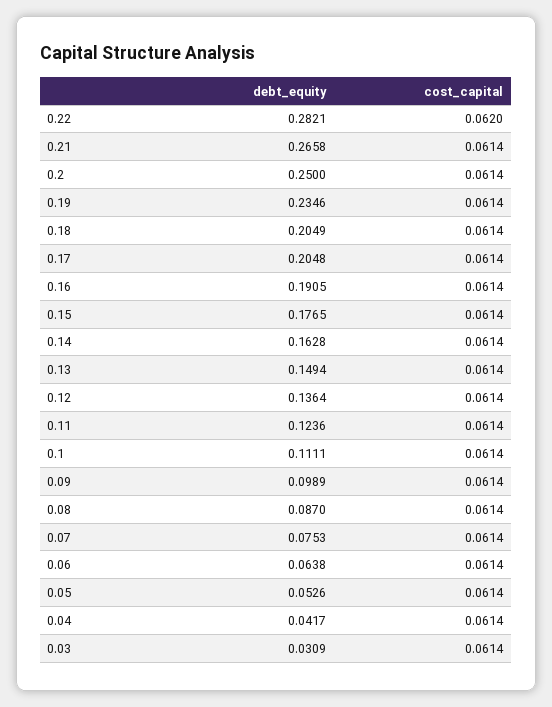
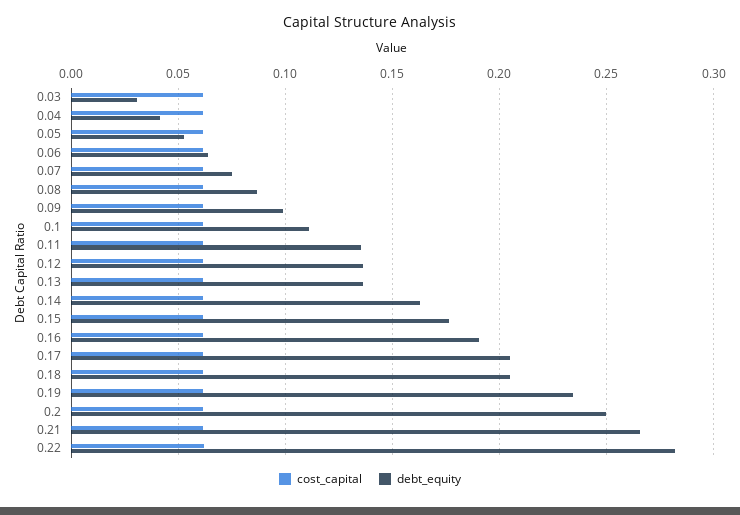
  {
    "debt_equity": {
      "0.22": 0.2821,
      "0.21": 0.2658,
      "0.2": 0.25,
      "0.19": 0.2346,
      "0.18": 0.2049,
      "0.17": 0.2048,
      "0.16": 0.1905,
      "0.15": 0.1765,
      "0.14": 0.1628,
-     "0.13": 0.1494,
+     "0.13": 0.135,
      "0.12": 0.1364,
-     "0.11": 0.1236,
+     "0.11": 0.135,
      "0.1": 0.1111,
      "0.09": 0.0989,
      "0.08": 0.087,
      "0.07": 0.0753,
      "0.06": 0.0638,
      "0.05": 0.0526,
      "0.04": 0.0417,
      "0.03": 0.0309
    },
    "cost_capital": {
      "0.22": 0.062,
      "0.21": 0.0614,
      "0.2": 0.0614,
      "0.19": 0.0614,
      "0.18": 0.0614,
      "0.17": 0.0614,
      "0.16": 0.0614,
      "0.15": 0.0614,
      "0.14": 0.0614,
      "0.13": 0.0614,
      "0.12": 0.0614,
      "0.11": 0.0614,
      "0.1": 0.0614,
      "0.09": 0.0614,
      "0.08": 0.0614,
      "0.07": 0.0614,
      "0.06": 0.0614,
      "0.05": 0.0614,
      "0.04": 0.0614,
      "0.03": 0.0614
    }
  }

